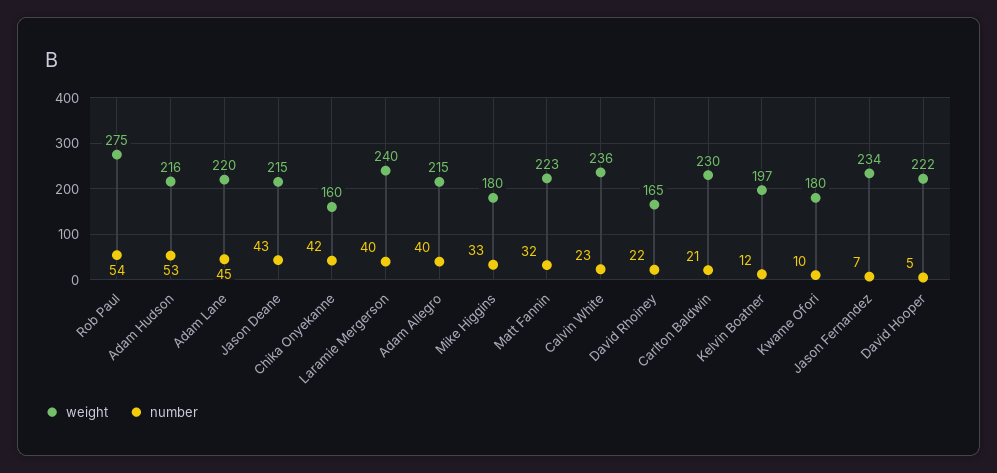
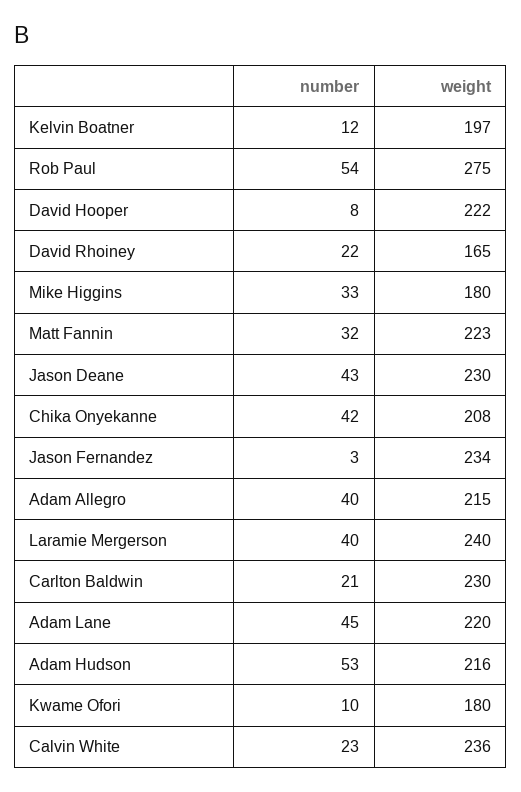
  {
    "weight": {
      "Rob Paul": 275,
      "Adam Hudson": 216,
      "Adam Lane": 220,
-     "Jason Deane": 215,
+     "Jason Deane": 230,
-     "Chika Onyekanne": 160,
+     "Chika Onyekanne": 208,
      "Laramie Mergerson": 240,
      "Adam Allegro": 215,
      "Mike Higgins": 180,
      "Matt Fannin": 223,
      "Calvin White": 236,
      "David Rhoiney": 165,
      "Carlton Baldwin": 230,
      "Kelvin Boatner": 197,
      "Kwame Ofori": 180,
      "Jason Fernandez": 234,
      "David Hooper": 222
    },
    "number": {
      "Rob Paul": 54,
      "Adam Hudson": 53,
      "Adam Lane": 45,
      "Jason Deane": 43,
      "Chika Onyekanne": 42,
      "Laramie Mergerson": 40,
      "Adam Allegro": 40,
      "Mike Higgins": 33,
      "Matt Fannin": 32,
      "Calvin White": 23,
      "David Rhoiney": 22,
      "Carlton Baldwin": 21,
      "Kelvin Boatner": 12,
      "Kwame Ofori": 10,
-     "Jason Fernandez": 7,
+     "Jason Fernandez": 3,
-     "David Hooper": 5
+     "David Hooper": 8
    }
  }

